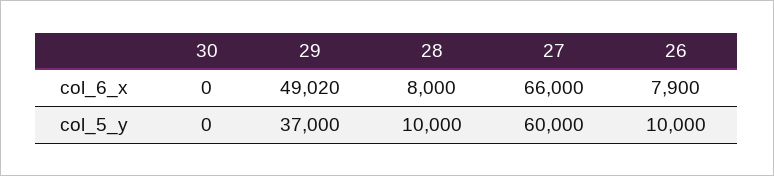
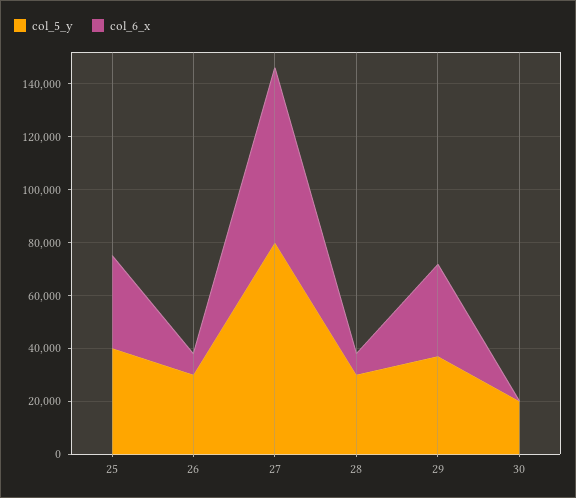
  {
    "col_6_x": {
      "30": 0,
-     "29": 49020,
+     "29": 35000,
      "28": 8000,
      "27": 66000,
-     "26": 7900
+     "26": 7900,
+     "25": 35000
    },
    "col_5_y": {
-     "30": 0,
+     "30": 20000,
      "29": 37000,
-     "28": 10000,
+     "28": 30000,
-     "27": 60000,
+     "27": 80000,
-     "26": 10000
+     "26": 30000,
+     "25": 40000
    }
  }

